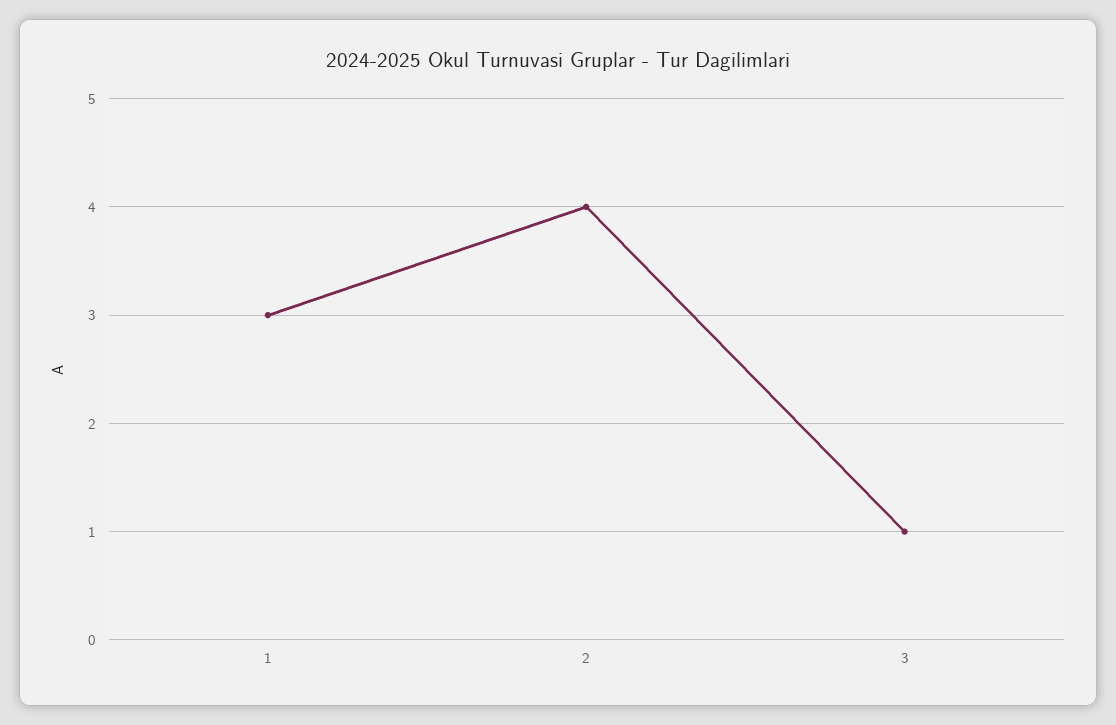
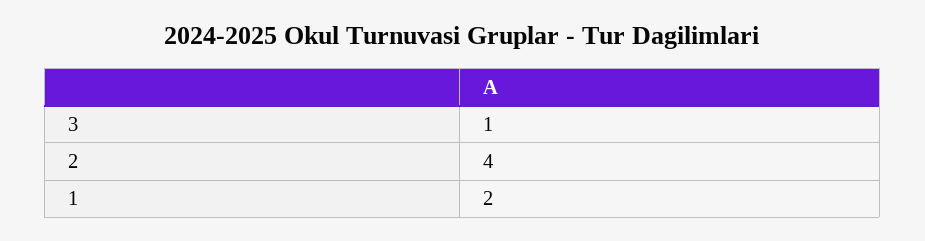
  {
-   "1": 3,
+   "1": 2,
    "2": 4,
    "3": 1
  }

